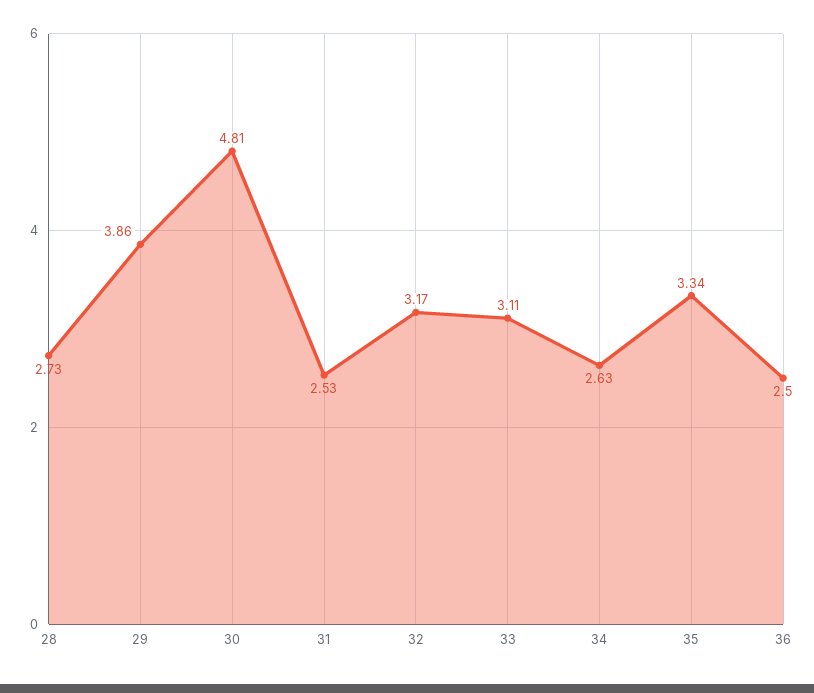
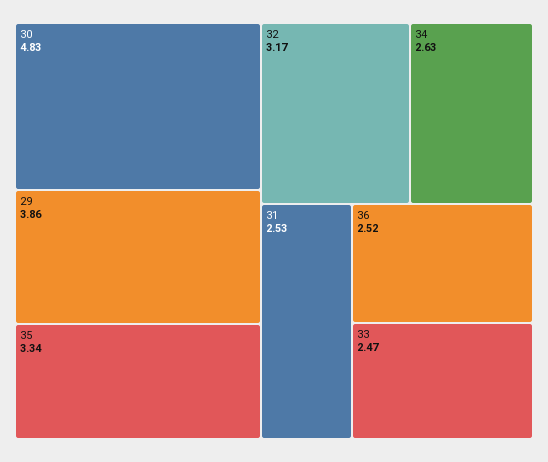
  {
-   "28": 2.73,
    "29": 3.86,
-   "30": 4.81,
+   "30": 4.83,
    "31": 2.53,
    "32": 3.17,
-   "33": 3.11,
+   "33": 2.47,
    "34": 2.63,
    "35": 3.34,
-   "36": 2.5
+   "36": 2.52
  }

